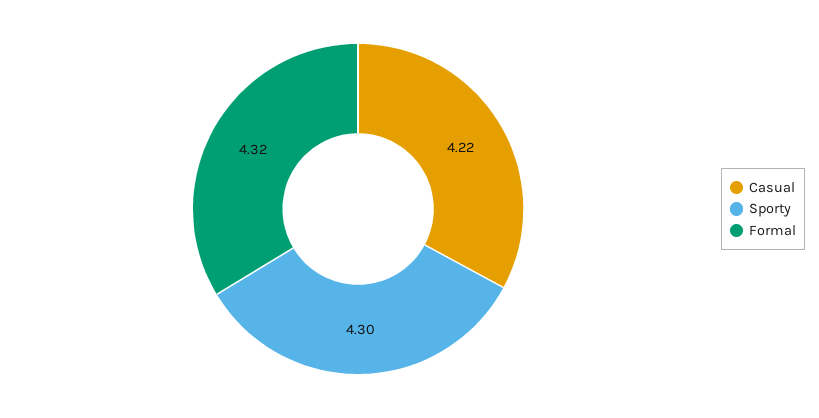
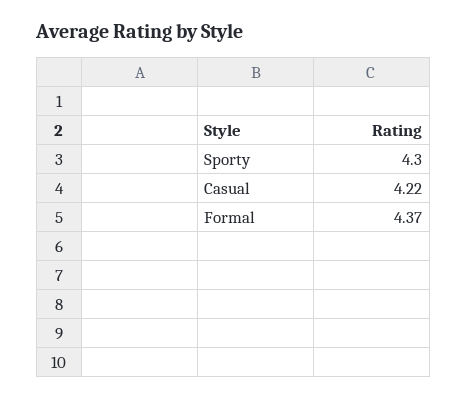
  {
    "Casual": 4.22,
    "Sporty": 4.3,
-   "Formal": 4.32
+   "Formal": 4.37
  }

